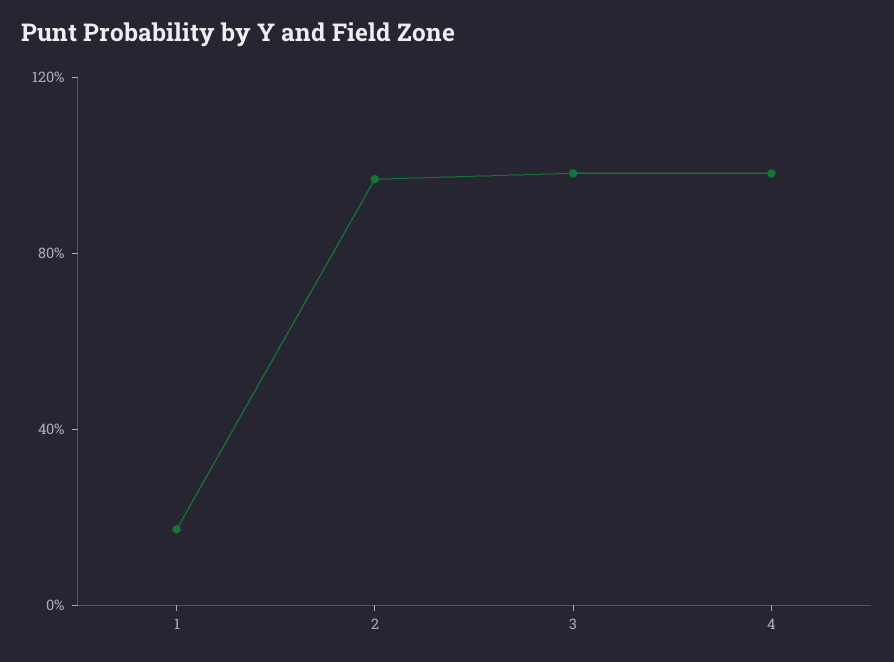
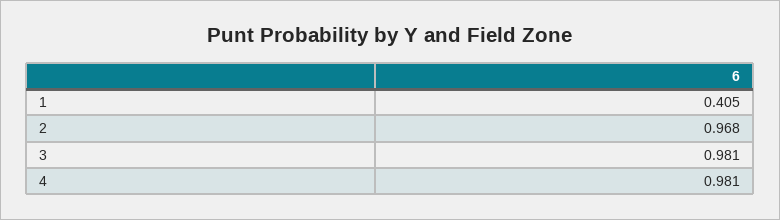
  {
-   "1": 0.2,
+   "1": 0.405,
    "2": 0.968,
    "3": 0.981,
    "4": 0.981
  }

